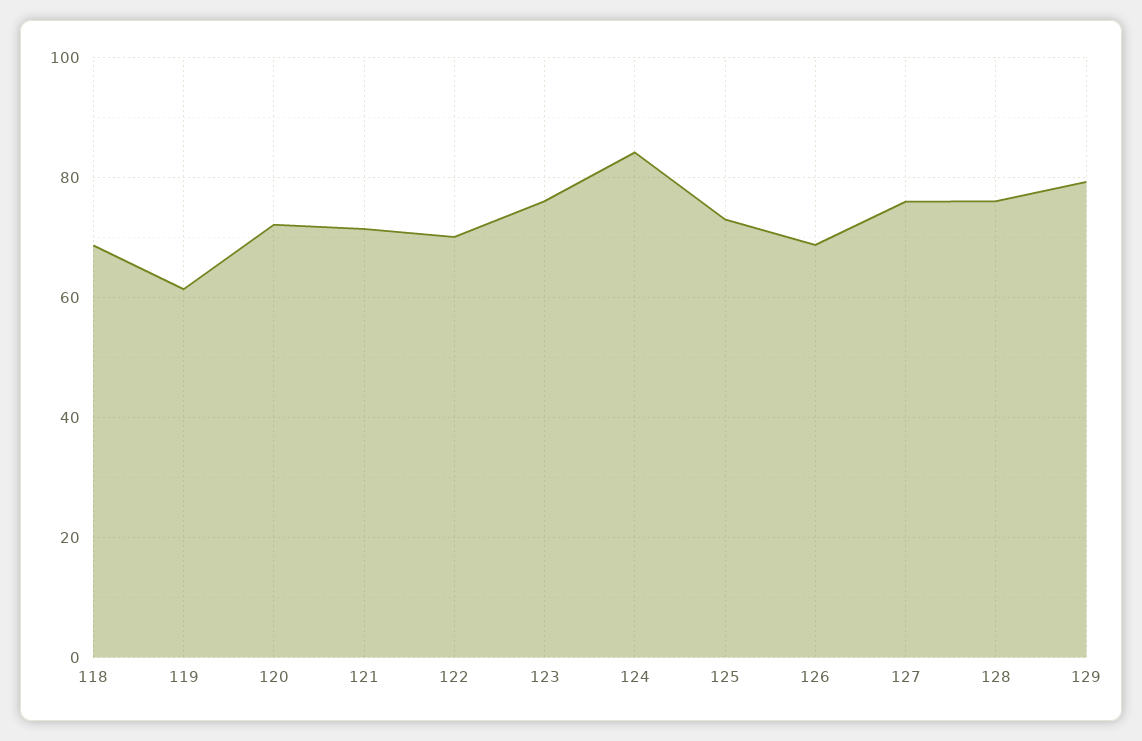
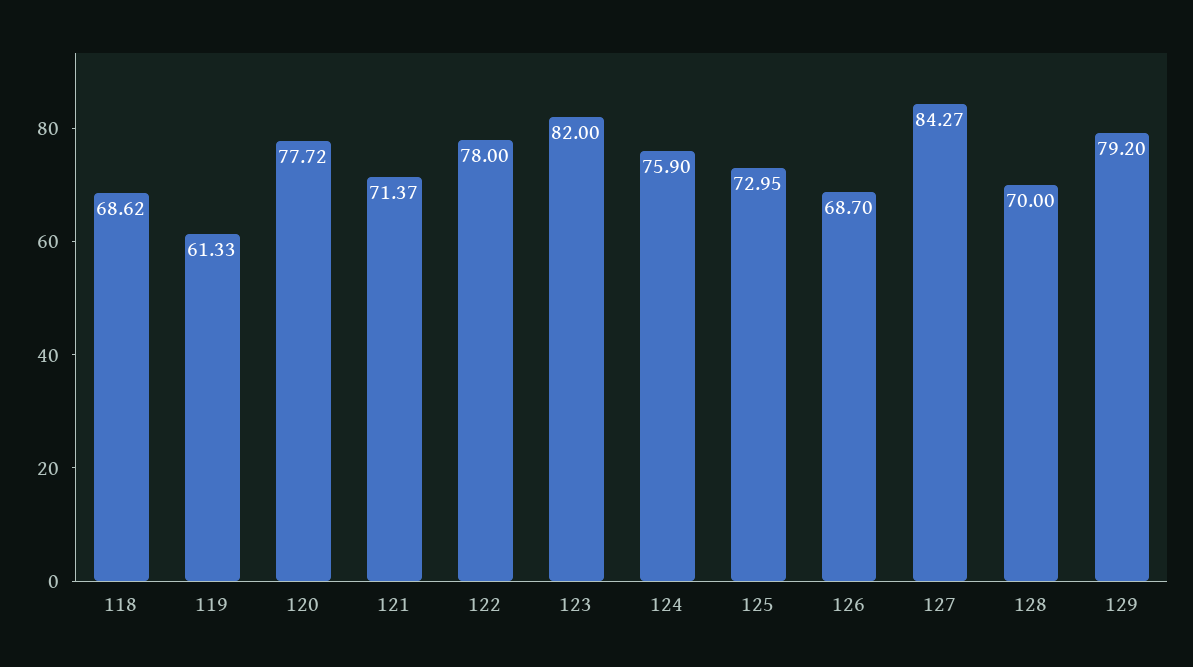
  {
    "118": 68.62,
    "119": 61.33,
-   "120": 72,
+   "120": 77.72,
    "121": 71.37,
-   "122": 70,
+   "122": 78,
-   "123": 76,
+   "123": 82,
-   "124": 84,
+   "124": 75.9,
    "125": 72.95,
    "126": 68.7,
-   "127": 76,
+   "127": 84.27,
-   "128": 76,
+   "128": 70,
    "129": 79.2
  }

